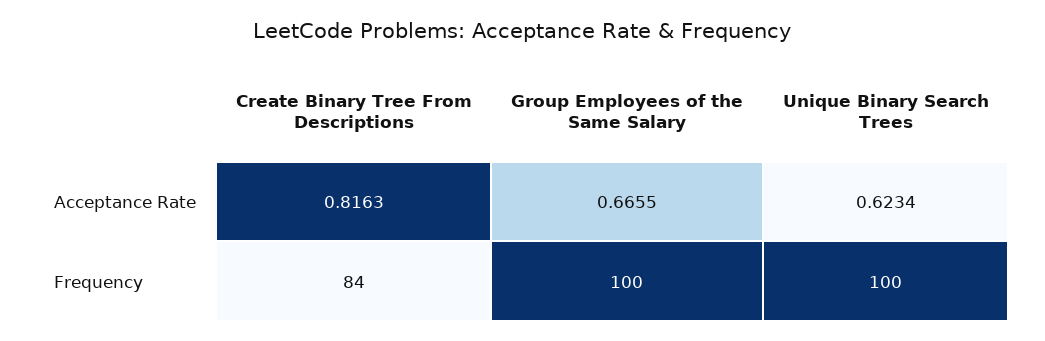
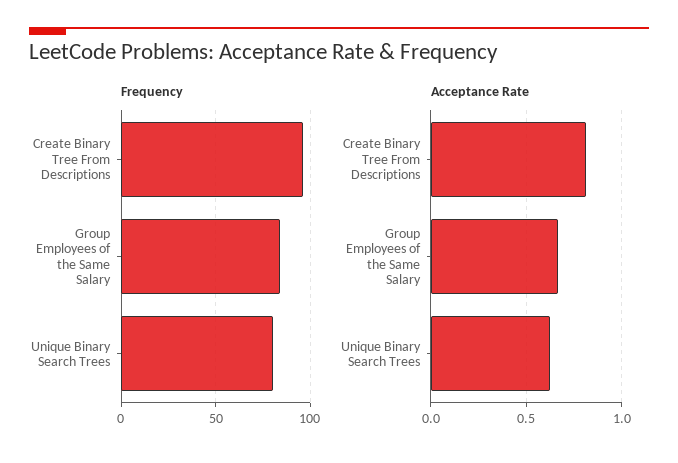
  {
    "Acceptance Rate": {
      "Create Binary Tree From Descriptions": 0.8163,
      "Group Employees of the Same Salary": 0.6655,
      "Unique Binary Search Trees": 0.6234
    },
    "Frequency": {
-     "Create Binary Tree From Descriptions": 84,
+     "Create Binary Tree From Descriptions": 95,
-     "Group Employees of the Same Salary": 100,
+     "Group Employees of the Same Salary": 85,
-     "Unique Binary Search Trees": 100
+     "Unique Binary Search Trees": 80
    }
  }

